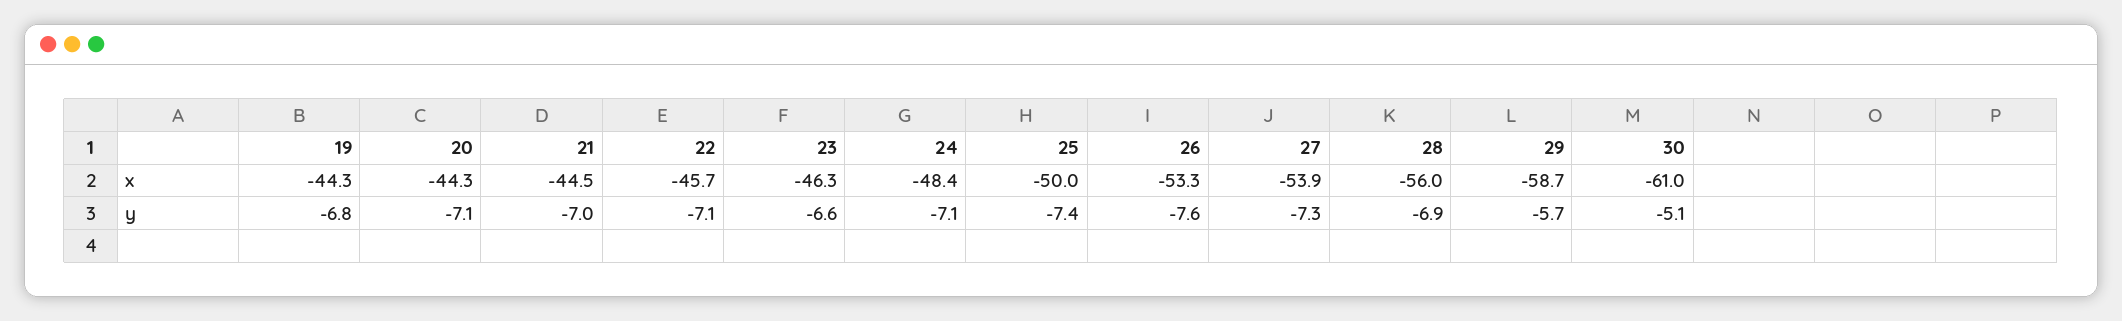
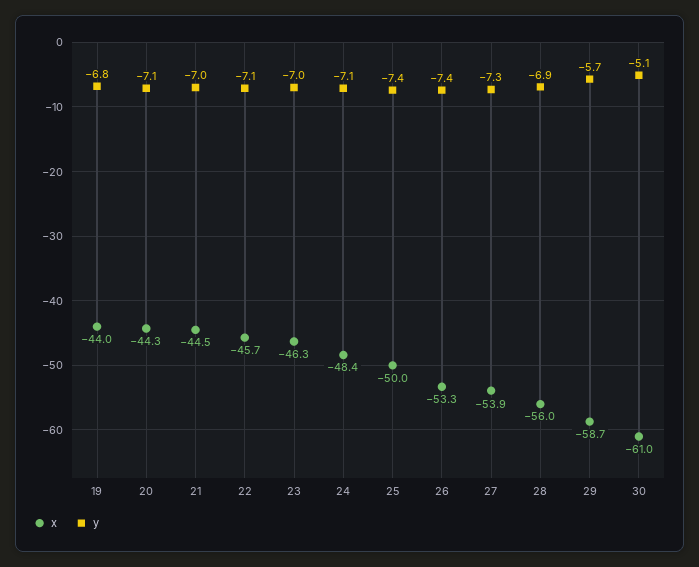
  {
    "x": {
-     "19": -44.3,
+     "19": -44,
      "20": -44.3,
      "21": -44.5,
      "22": -45.7,
      "23": -46.3,
      "24": -48.4,
      "25": -50,
      "26": -53.3,
      "27": -53.9,
      "28": -56,
      "29": -58.7,
      "30": -61
    },
    "y": {
      "19": -6.8,
      "20": -7.1,
      "21": -7,
      "22": -7.1,
-     "23": -6.6,
+     "23": -7,
      "24": -7.1,
      "25": -7.4,
-     "26": -7.6,
+     "26": -7.4,
      "27": -7.3,
      "28": -6.9,
      "29": -5.7,
      "30": -5.1
    }
  }

